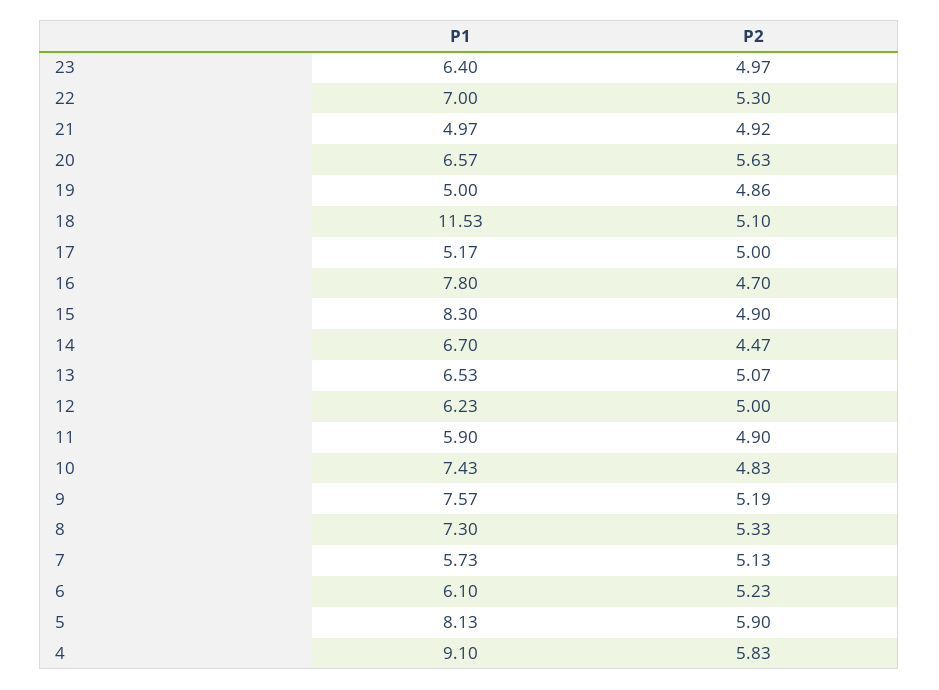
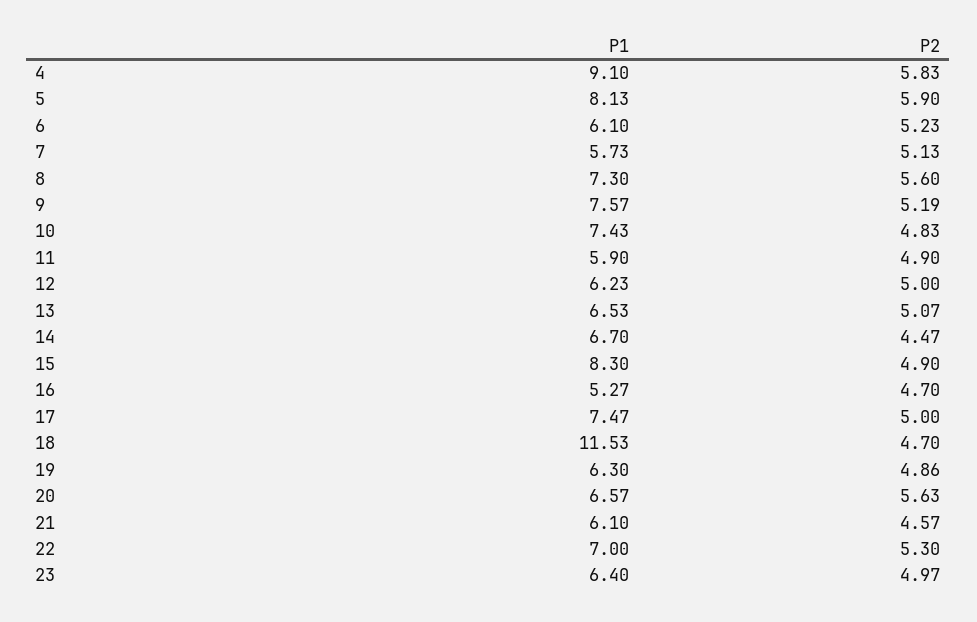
  {
    "P1": {
      "23": 6.4,
      "22": 7,
-     "21": 4.97,
+     "21": 6.1,
      "20": 6.57,
-     "19": 5,
+     "19": 6.3,
      "18": 11.53,
-     "17": 5.17,
+     "17": 7.47,
-     "16": 7.8,
+     "16": 5.27,
      "15": 8.3,
      "14": 6.7,
      "13": 6.53,
      "12": 6.23,
      "11": 5.9,
      "10": 7.43,
      "9": 7.57,
      "8": 7.3,
      "7": 5.73,
      "6": 6.1,
      "5": 8.13,
      "4": 9.1
    },
    "P2": {
      "23": 4.97,
      "22": 5.3,
-     "21": 4.92,
+     "21": 4.57,
      "20": 5.63,
      "19": 4.86,
-     "18": 5.1,
+     "18": 4.7,
      "17": 5,
      "16": 4.7,
      "15": 4.9,
      "14": 4.47,
      "13": 5.07,
      "12": 5,
      "11": 4.9,
      "10": 4.83,
      "9": 5.19,
-     "8": 5.33,
+     "8": 5.6,
      "7": 5.13,
      "6": 5.23,
      "5": 5.9,
      "4": 5.83
    }
  }

